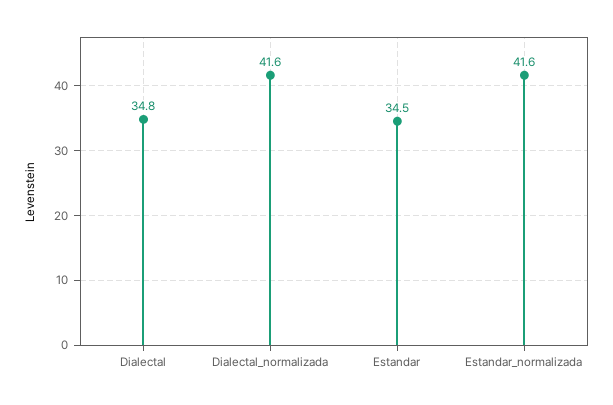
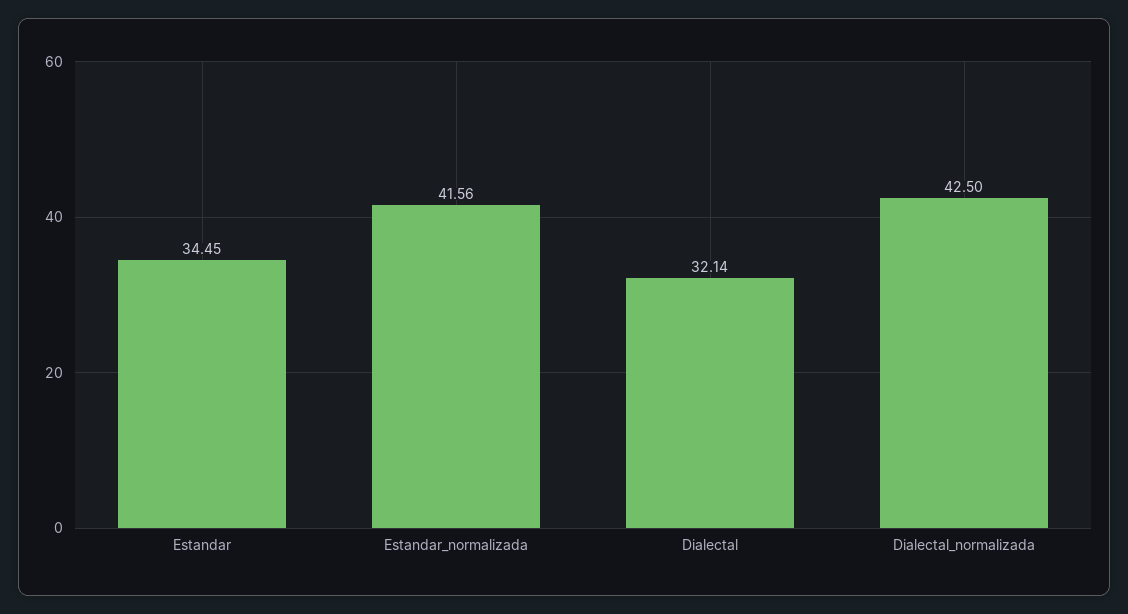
  {
-   "Dialectal": 34.8,
+   "Dialectal": 32.14,
-   "Dialectal_normalizada": 41.6,
+   "Dialectal_normalizada": 42.5,
    "Estandar": 34.45,
    "Estandar_normalizada": 41.56
  }

